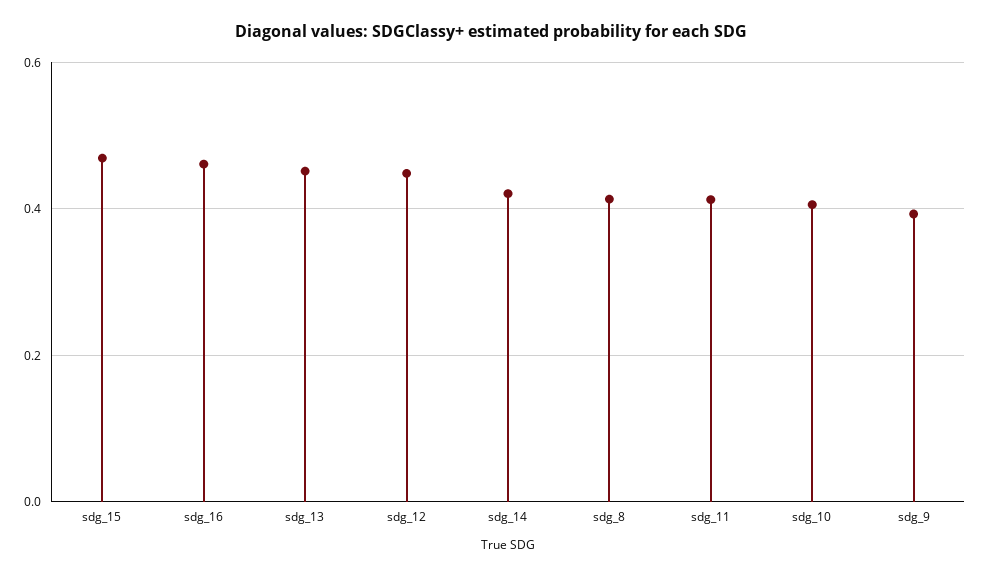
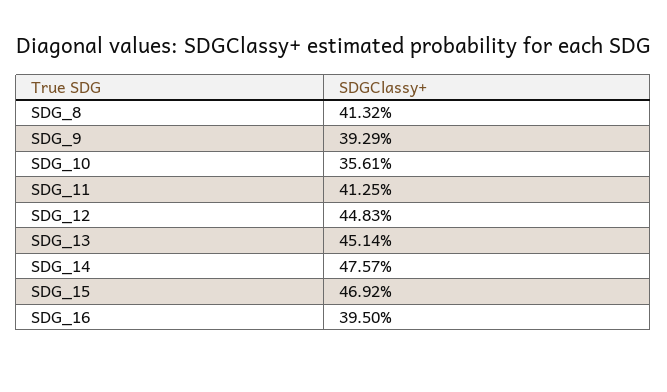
  {
    "sdg_15": 0.4692,
-   "sdg_16": 0.46,
+   "sdg_16": 0.395,
    "sdg_13": 0.4514,
    "sdg_12": 0.4483,
-   "sdg_14": 0.42,
+   "sdg_14": 0.4757,
    "sdg_8": 0.4132,
    "sdg_11": 0.4125,
-   "sdg_10": 0.4,
+   "sdg_10": 0.3561,
    "sdg_9": 0.3929
  }

